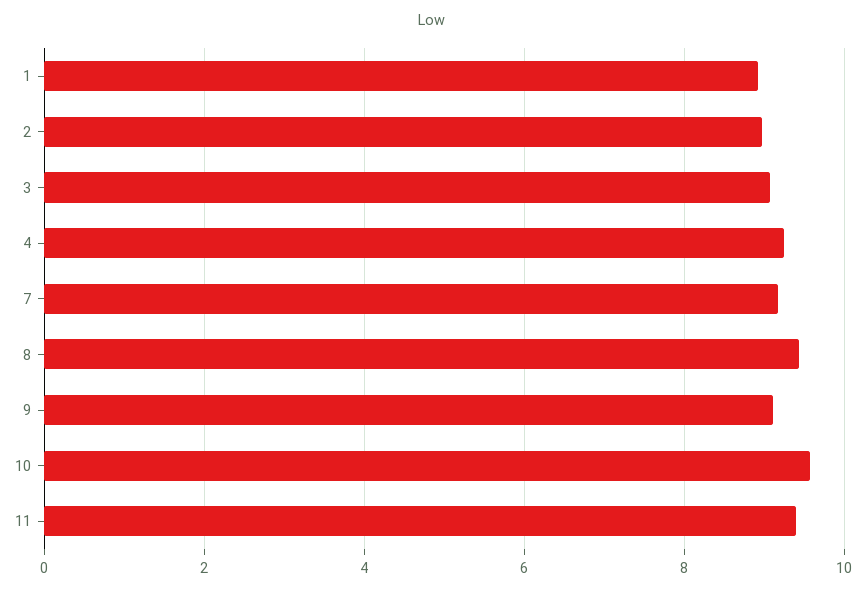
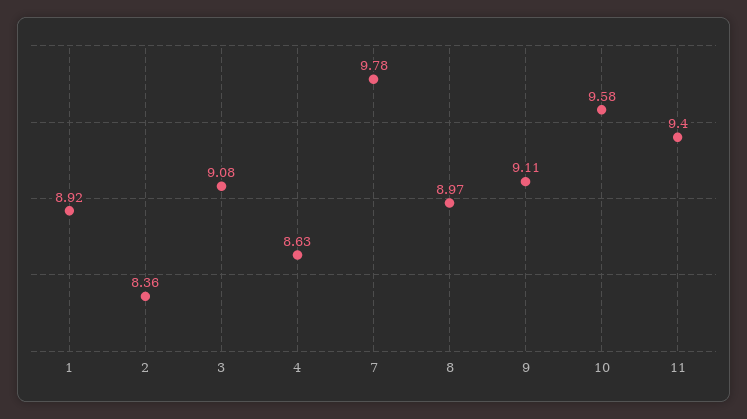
  {
    "1": 8.92,
-   "2": 9,
+   "2": 8.36,
    "3": 9.08,
-   "4": 9.2,
+   "4": 8.63,
-   "7": 9.2,
+   "7": 9.78,
-   "8": 9.4,
+   "8": 8.97,
    "9": 9.11,
    "10": 9.58,
    "11": 9.4
  }

